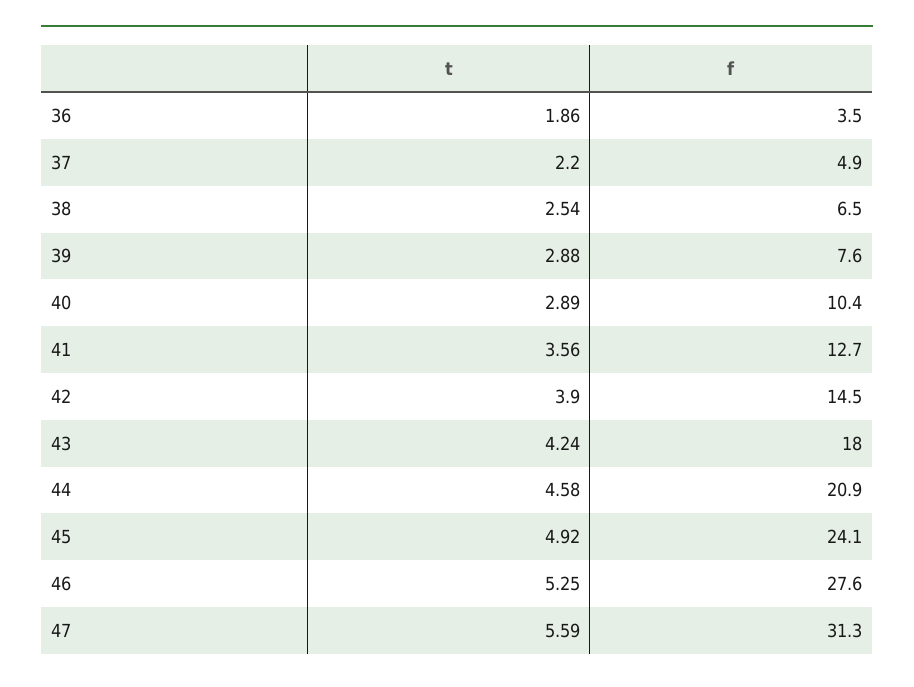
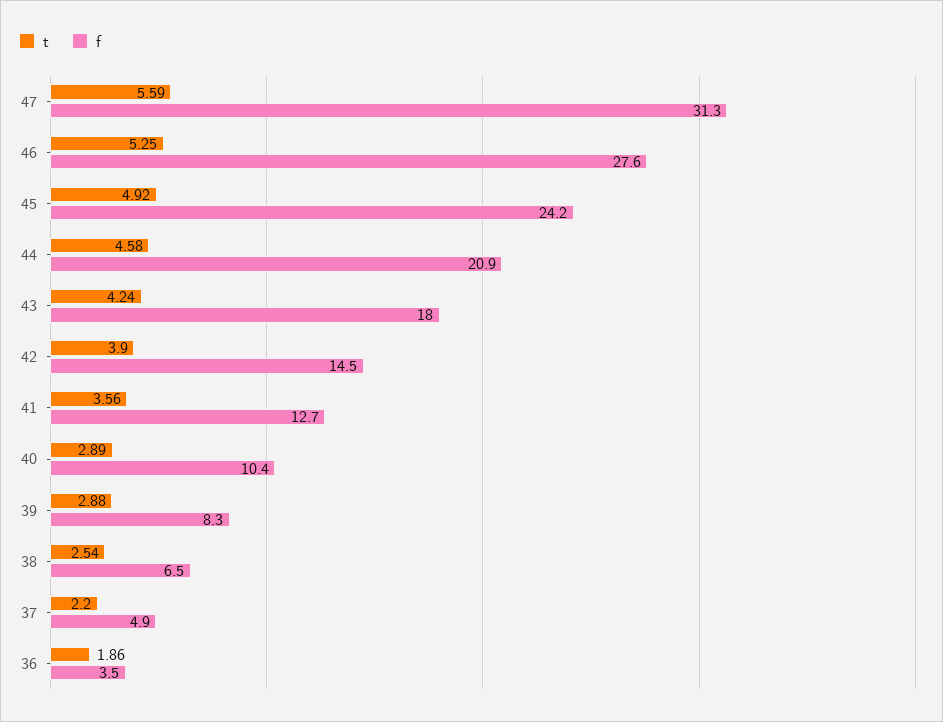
  {
    "t": {
      "36": 1.86,
      "37": 2.2,
      "38": 2.54,
      "39": 2.88,
      "40": 2.89,
      "41": 3.56,
      "42": 3.9,
      "43": 4.24,
      "44": 4.58,
      "45": 4.92,
      "46": 5.25,
      "47": 5.59
    },
    "f": {
      "36": 3.5,
      "37": 4.9,
      "38": 6.5,
-     "39": 7.6,
+     "39": 8.3,
      "40": 10.4,
      "41": 12.7,
      "42": 14.5,
      "43": 18,
      "44": 20.9,
-     "45": 24.1,
+     "45": 24.2,
      "46": 27.6,
      "47": 31.3
    }
  }

